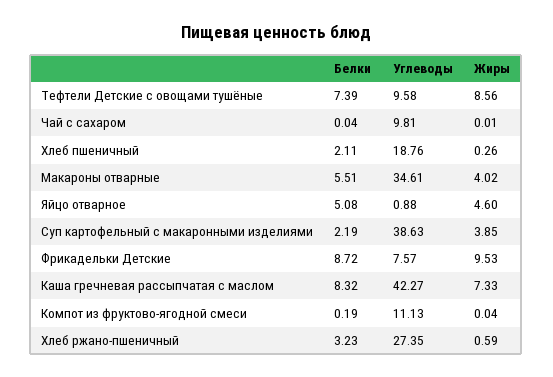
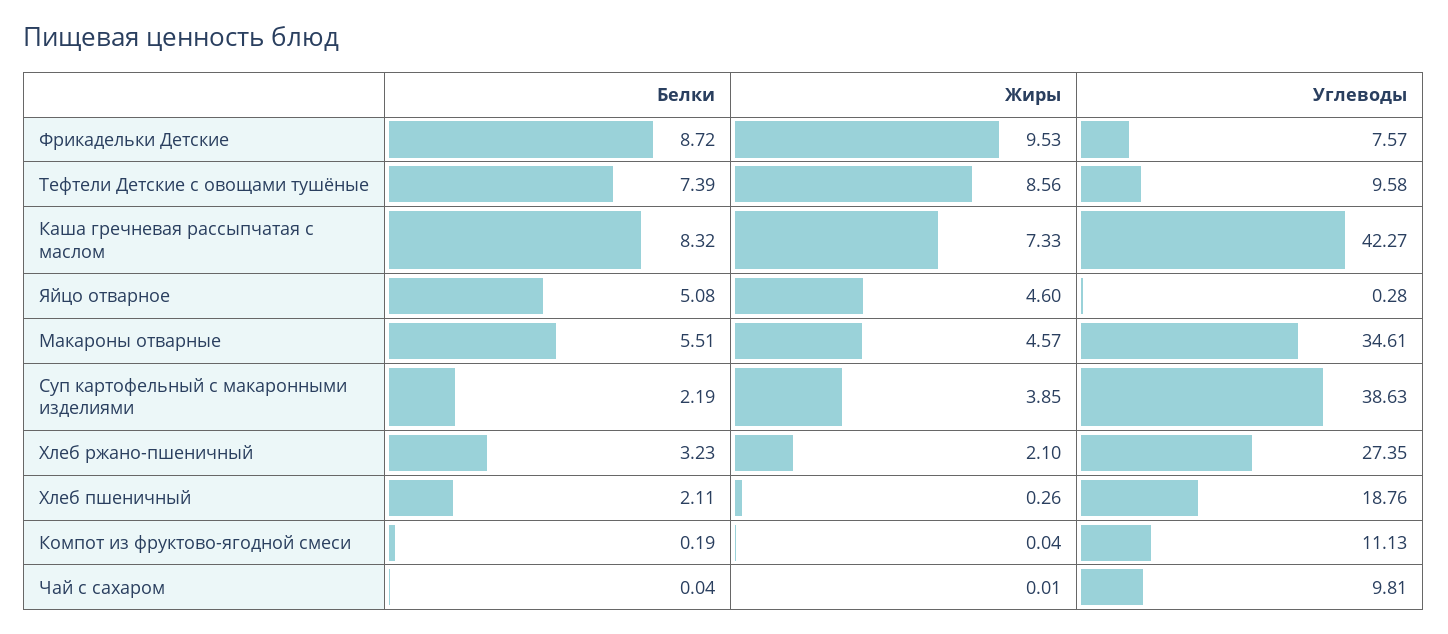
  {
    "Белки": {
      "Тефтели Детские с овощами тушёные": 7.39,
      "Чай с сахаром": 0.04,
      "Хлеб пшеничный": 2.11,
      "Макароны отварные": 5.51,
      "Яйцо отварное": 5.08,
      "Суп картофельный с макаронными изделиями": 2.19,
      "Фрикадельки Детские": 8.72,
      "Каша гречневая рассыпчатая с маслом": 8.32,
      "Компот из фруктово-ягодной смеси": 0.19,
      "Хлеб ржано-пшеничный": 3.23
    },
    "Углеводы": {
      "Тефтели Детские с овощами тушёные": 9.58,
      "Чай с сахаром": 9.81,
      "Хлеб пшеничный": 18.76,
      "Макароны отварные": 34.61,
-     "Яйцо отварное": 0.88,
+     "Яйцо отварное": 0.28,
      "Суп картофельный с макаронными изделиями": 38.63,
      "Фрикадельки Детские": 7.57,
      "Каша гречневая рассыпчатая с маслом": 42.27,
      "Компот из фруктово-ягодной смеси": 11.13,
      "Хлеб ржано-пшеничный": 27.35
    },
    "Жиры": {
      "Тефтели Детские с овощами тушёные": 8.56,
      "Чай с сахаром": 0.01,
      "Хлеб пшеничный": 0.26,
-     "Макароны отварные": 4.02,
+     "Макароны отварные": 4.57,
      "Яйцо отварное": 4.6,
      "Суп картофельный с макаронными изделиями": 3.85,
      "Фрикадельки Детские": 9.53,
      "Каша гречневая рассыпчатая с маслом": 7.33,
      "Компот из фруктово-ягодной смеси": 0.04,
-     "Хлеб ржано-пшеничный": 0.59
+     "Хлеб ржано-пшеничный": 2.1
    }
  }

